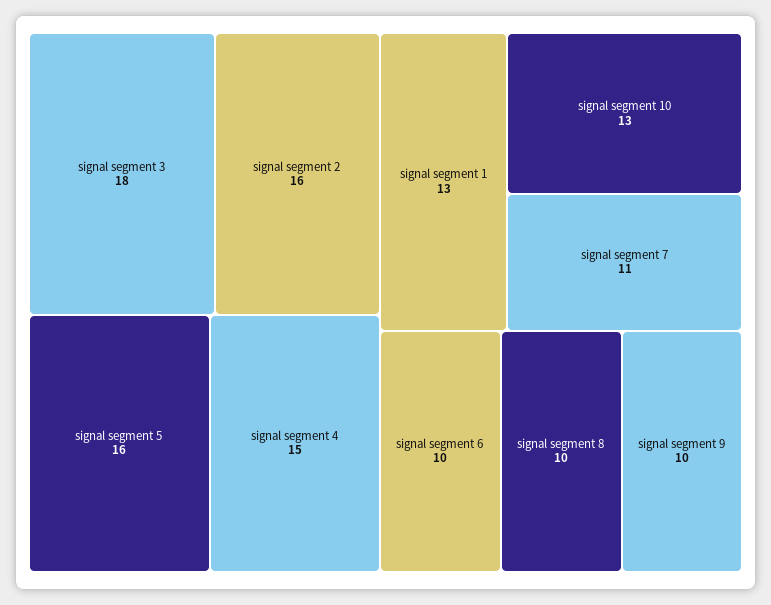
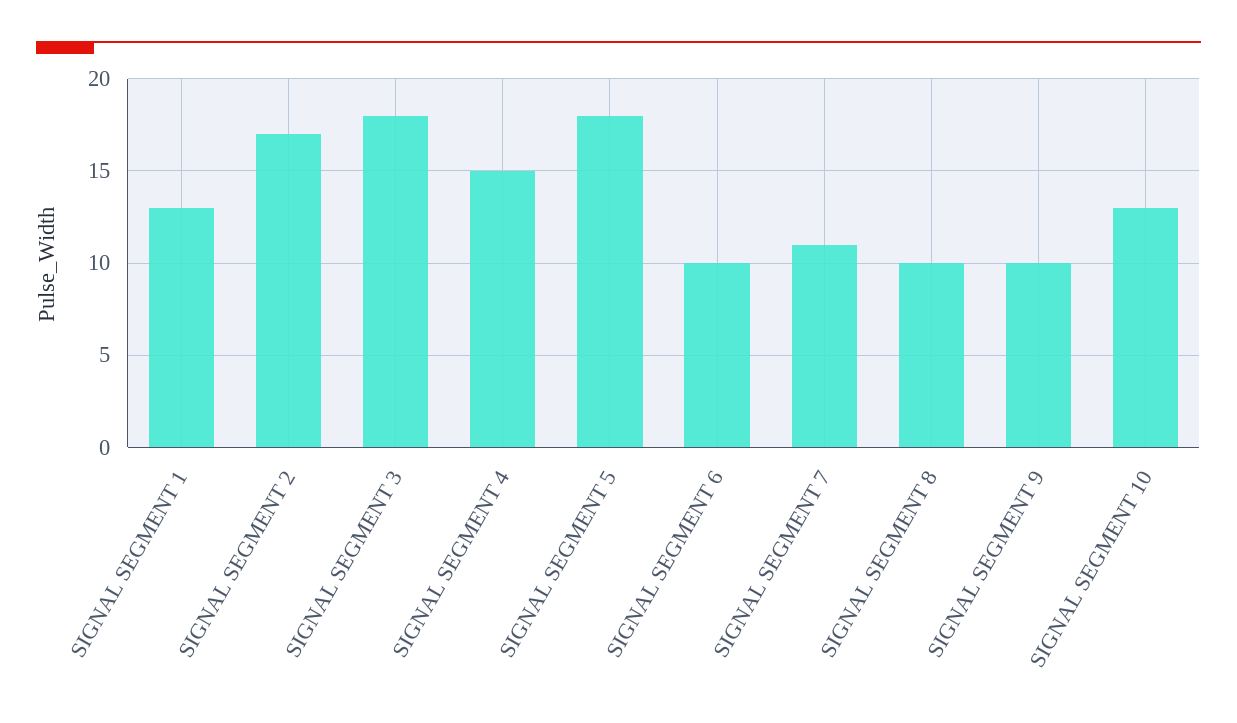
  {
    "signal segment 3": 18,
-   "signal segment 2": 16,
+   "signal segment 2": 17,
-   "signal segment 5": 16,
+   "signal segment 5": 18,
    "signal segment 4": 15,
    "signal segment 1": 13,
    "signal segment 10": 13,
    "signal segment 7": 11,
    "signal segment 6": 10,
    "signal segment 8": 10,
    "signal segment 9": 10
  }

